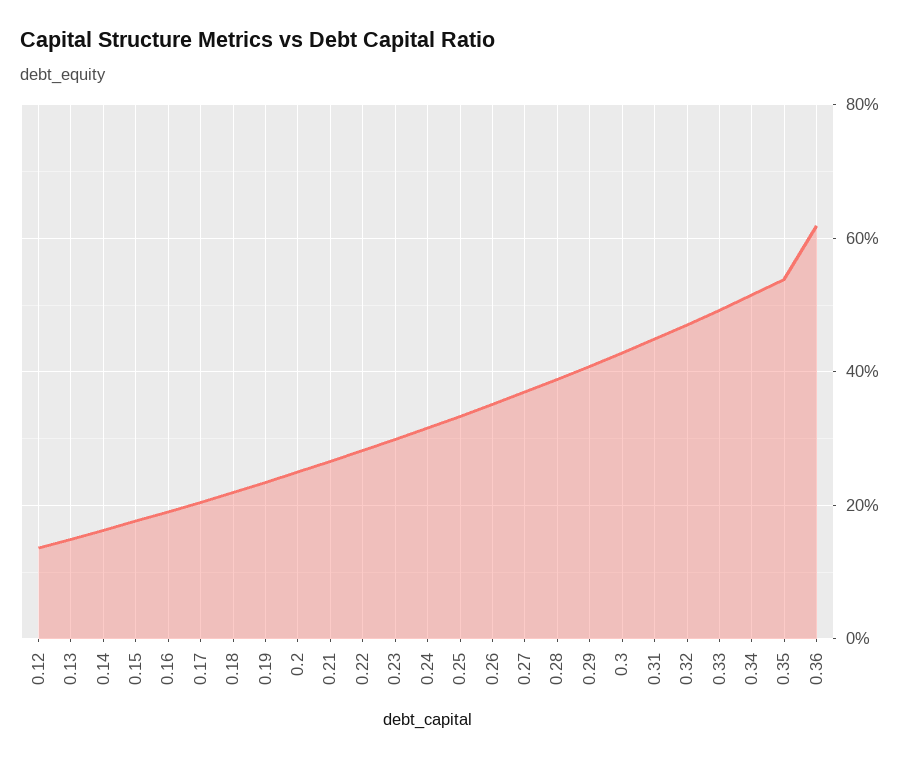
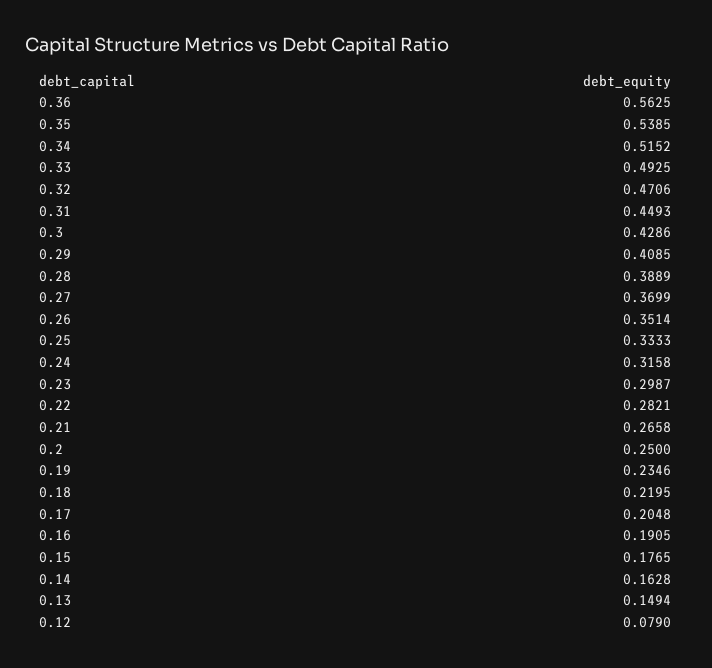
  {
-   "0.12": 0.14,
+   "0.12": 0.079,
    "0.13": 0.1494,
    "0.14": 0.1628,
    "0.15": 0.1765,
    "0.16": 0.1905,
    "0.17": 0.2048,
    "0.18": 0.2195,
    "0.19": 0.2346,
    "0.2": 0.25,
    "0.21": 0.2658,
    "0.22": 0.2821,
    "0.23": 0.2987,
    "0.24": 0.3158,
    "0.25": 0.3333,
    "0.26": 0.3514,
    "0.27": 0.3699,
    "0.28": 0.3889,
    "0.29": 0.4085,
    "0.3": 0.4286,
    "0.31": 0.4493,
    "0.32": 0.4706,
    "0.33": 0.4925,
    "0.34": 0.5152,
    "0.35": 0.5385,
-   "0.36": 0.62
+   "0.36": 0.5625
  }

